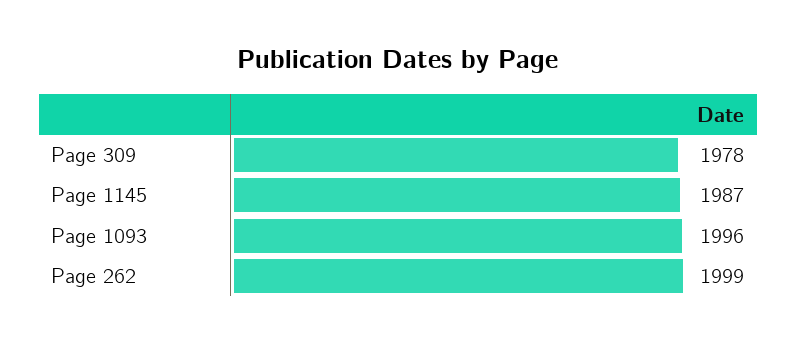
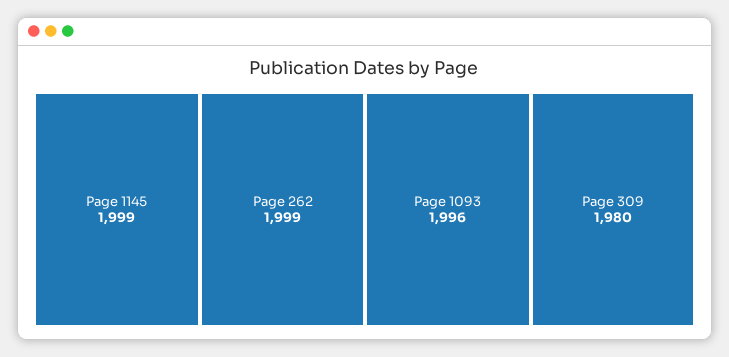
  {
-   "Page 309": 1978,
+   "Page 309": 1980,
-   "Page 1145": 1987,
+   "Page 1145": 1999,
    "Page 1093": 1996,
    "Page 262": 1999
  }

